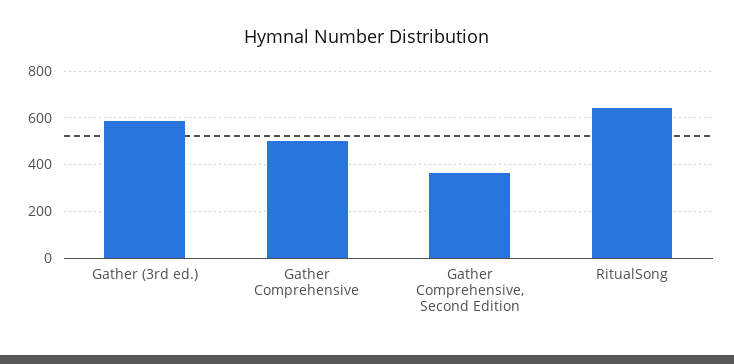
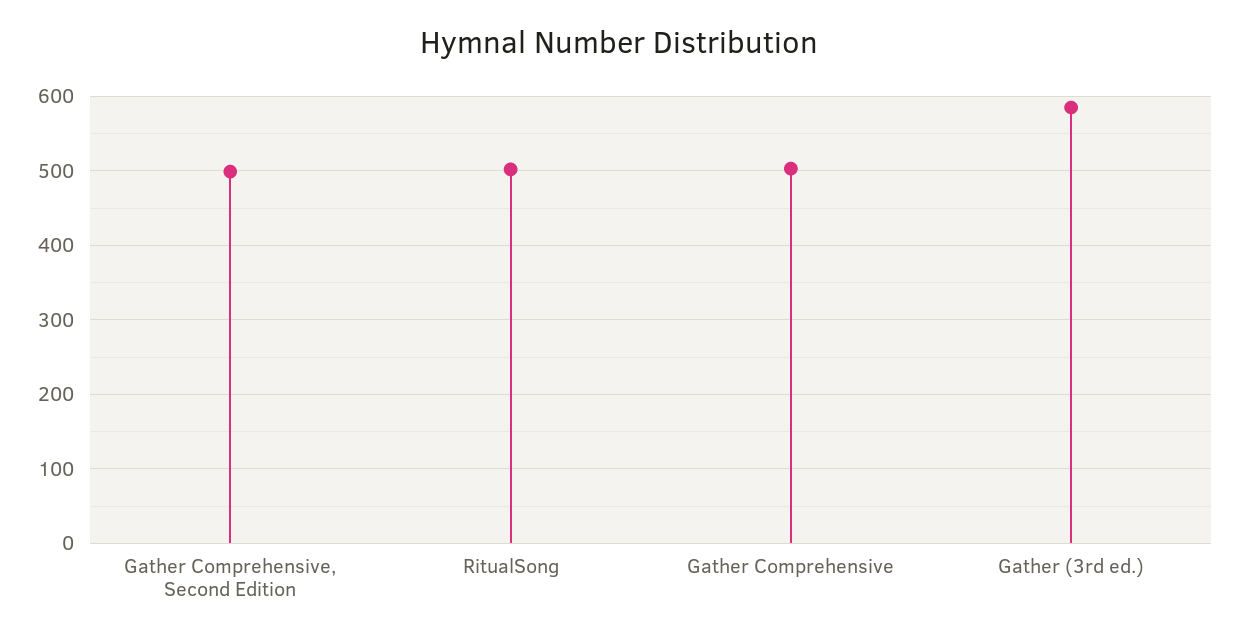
  {
    "Gather (3rd ed.)": 590,
    "Gather Comprehensive": 500,
-   "Gather Comprehensive, Second Edition": 350,
+   "Gather Comprehensive, Second Edition": 500,
-   "RitualSong": 650
+   "RitualSong": 500
  }

